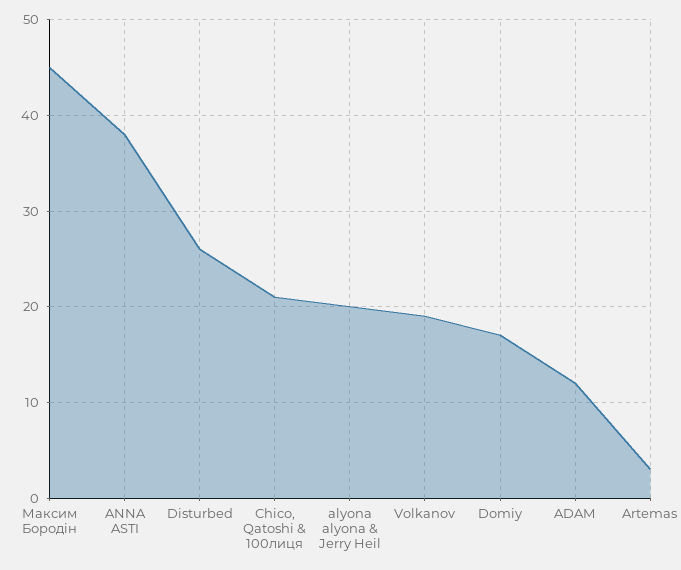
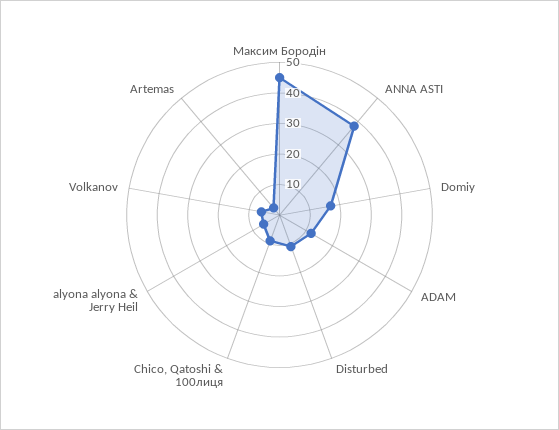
  {
    "Максим Бородін": 45,
    "ANNA ASTI": 38,
-   "Disturbed": 26,
+   "Disturbed": 10,
-   "Chico, Qatoshi & 100лиця": 21,
+   "Chico, Qatoshi & 100лиця": 10,
-   "alyona alyona & Jerry Heil": 20,
+   "alyona alyona & Jerry Heil": 5,
-   "Volkanov": 19,
+   "Volkanov": 5,
    "Domiy": 17,
    "ADAM": 12,
    "Artemas": 3
  }

